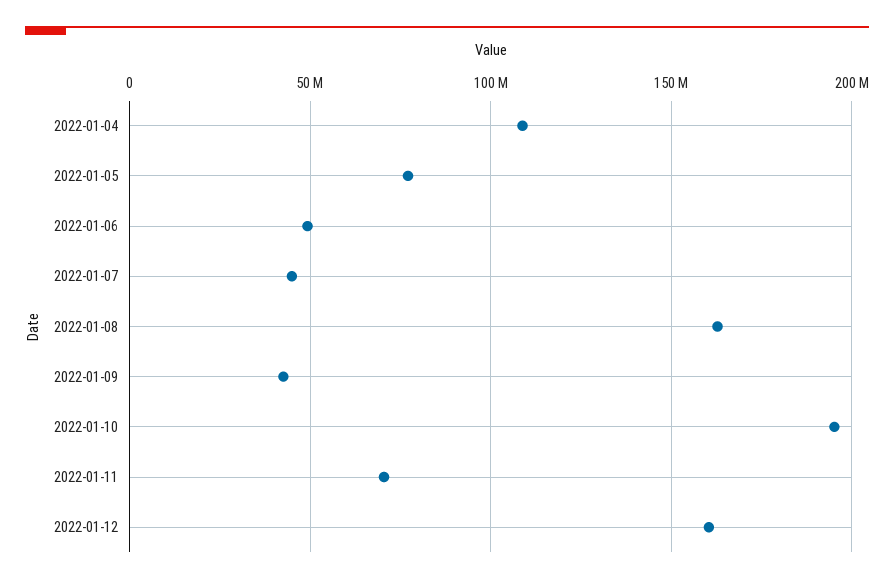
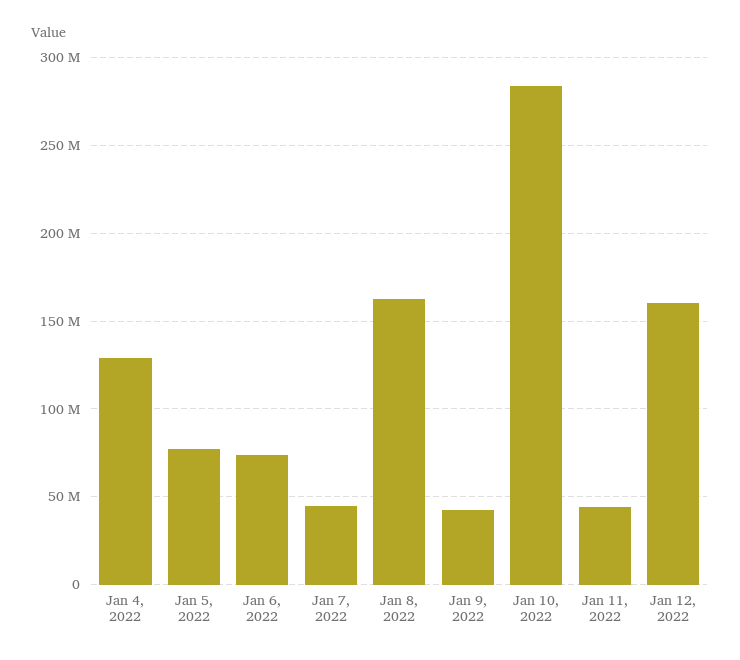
  {
-   "2022-01-04": 110000000,
+   "2022-01-04": 130000000,
    "2022-01-05": 75000000,
-   "2022-01-06": 50000000,
+   "2022-01-06": 75000000,
    "2022-01-07": 45000000,
    "2022-01-08": 165000000,
    "2022-01-09": 45000000,
-   "2022-01-10": 195000000,
+   "2022-01-10": 285000000,
-   "2022-01-11": 70000000,
+   "2022-01-11": 45000000,
    "2022-01-12": 160000000
  }

